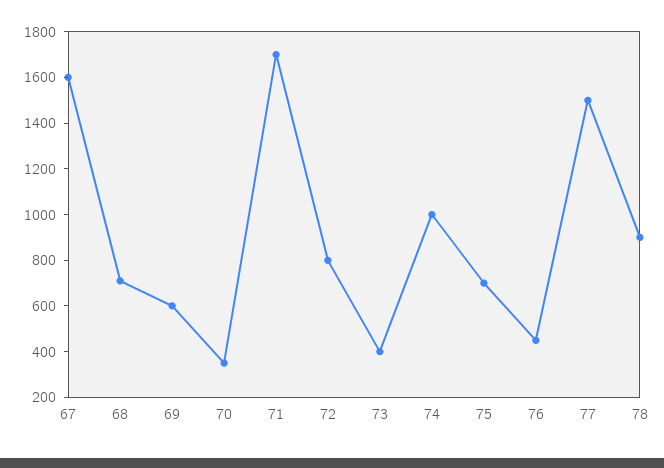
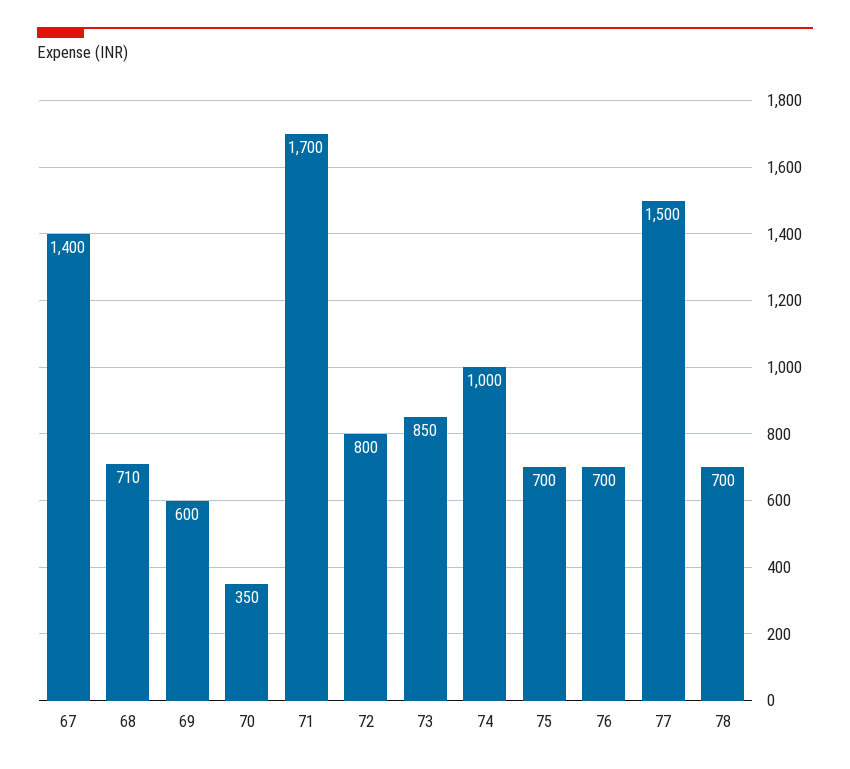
  {
-   "67": 1600,
+   "67": 1400,
    "68": 710,
    "69": 600,
    "70": 350,
    "71": 1700,
    "72": 800,
-   "73": 400,
+   "73": 850,
    "74": 1000,
    "75": 700,
-   "76": 450,
+   "76": 700,
    "77": 1500,
-   "78": 900
+   "78": 700
  }

